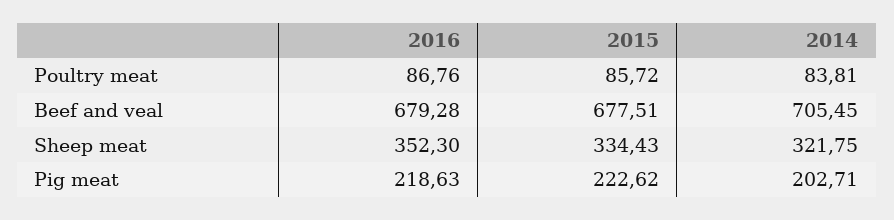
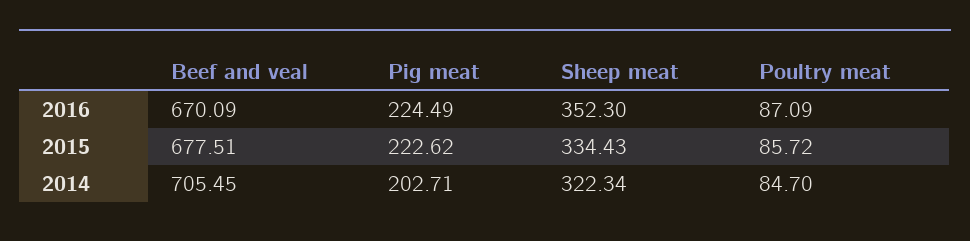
  {
    "2016": {
-     "Poultry meat": 86.76,
+     "Poultry meat": 87.09,
-     "Beef and veal": 679.28,
+     "Beef and veal": 670.09,
      "Sheep meat": 352.3,
-     "Pig meat": 218.63
+     "Pig meat": 224.49
    },
    "2015": {
      "Poultry meat": 85.72,
      "Beef and veal": 677.51,
      "Sheep meat": 334.43,
      "Pig meat": 222.62
    },
    "2014": {
-     "Poultry meat": 83.81,
+     "Poultry meat": 84.7,
      "Beef and veal": 705.45,
-     "Sheep meat": 321.75,
+     "Sheep meat": 322.34,
      "Pig meat": 202.71
    }
  }

